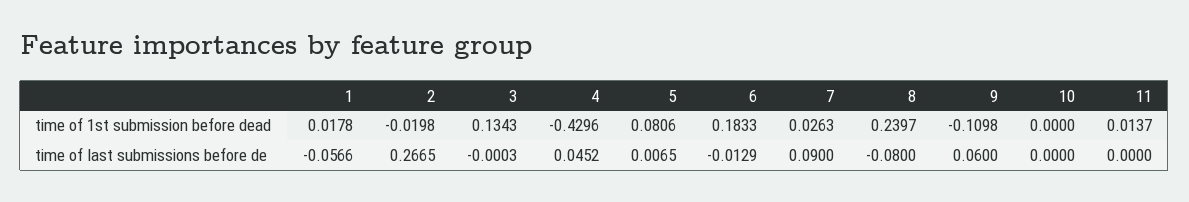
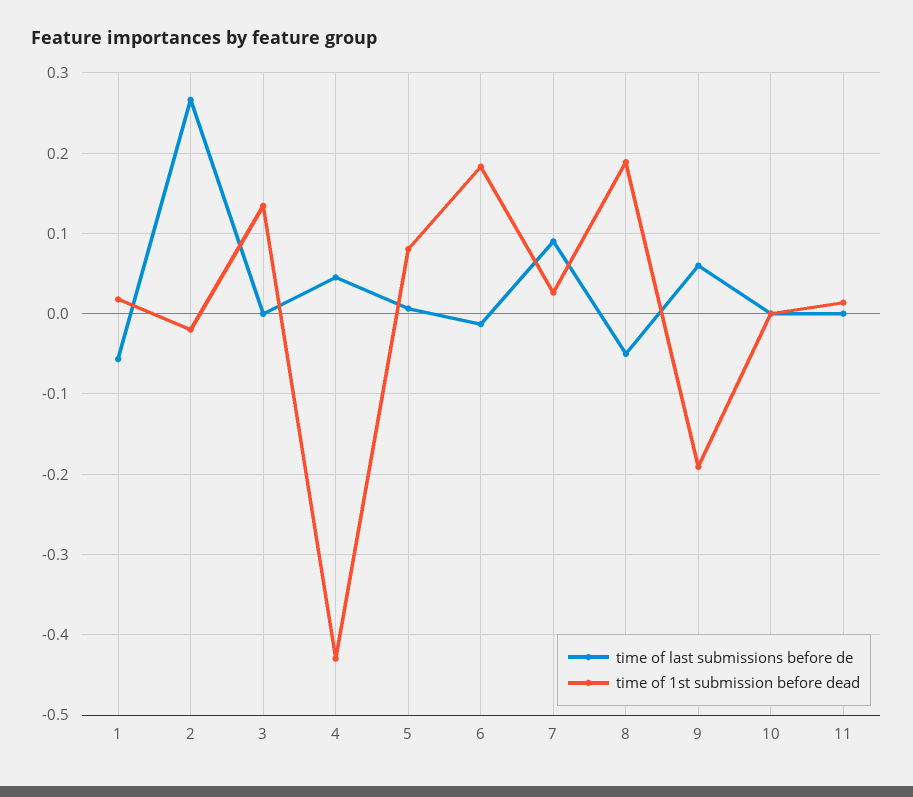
  {
    "time of 1st submission before dead": {
      "1": 0.0178,
      "2": -0.0198,
      "3": 0.1343,
      "4": -0.4296,
      "5": 0.0806,
      "6": 0.1833,
      "7": 0.0263,
-     "8": 0.2397,
+     "8": 0.19,
-     "9": -0.1098,
+     "9": -0.19,
      "10": 0,
      "11": 0.0137
    },
    "time of last submissions before de": {
      "1": -0.0566,
      "2": 0.2665,
      "3": -0.0003,
      "4": 0.0452,
      "5": 0.0065,
      "6": -0.0129,
      "7": 0.09,
-     "8": -0.08,
+     "8": -0.05,
      "9": 0.06,
      "10": 0,
      "11": 0
    }
  }

